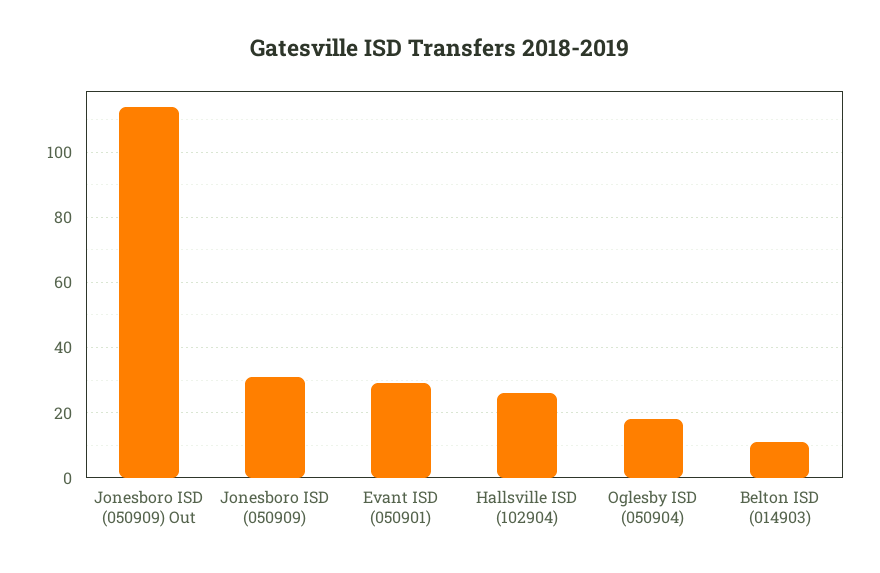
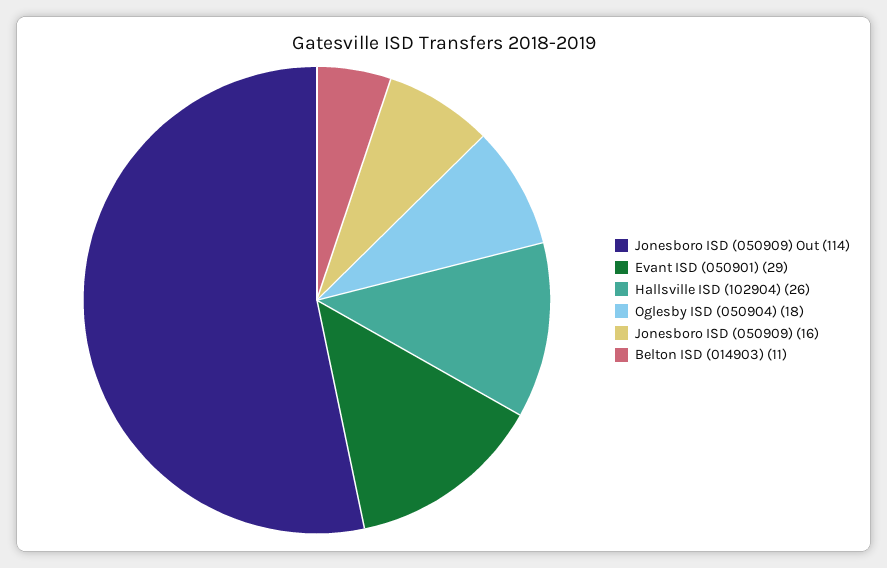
  {
    "Jonesboro ISD (050909) Out": 114,
-   "Jonesboro ISD (050909)": 30,
+   "Jonesboro ISD (050909)": 16,
    "Evant ISD (050901)": 29,
    "Hallsville ISD (102904)": 26,
    "Oglesby ISD (050904)": 18,
    "Belton ISD (014903)": 11
  }

